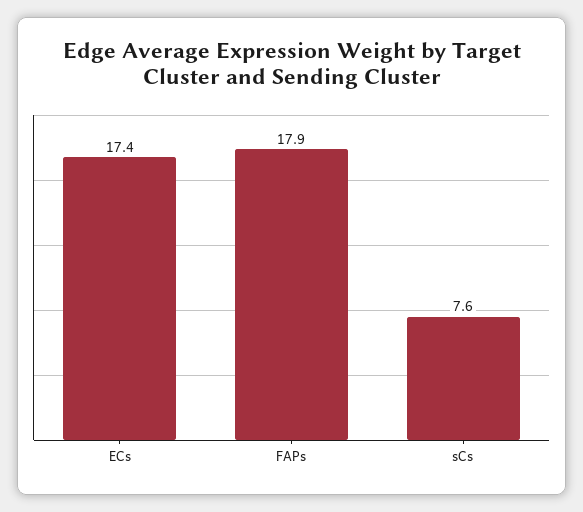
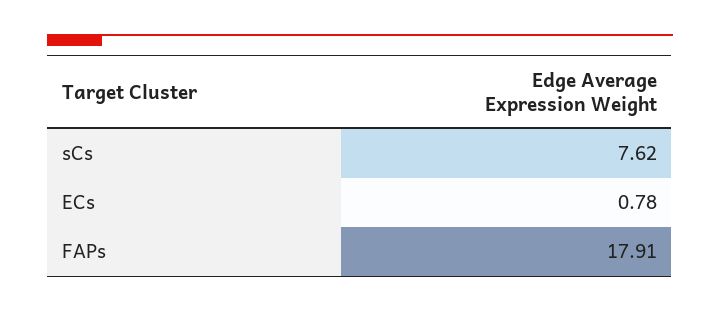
  {
-   "ECs": 17.4,
+   "ECs": 0.78,
    "FAPs": 17.91,
    "sCs": 7.62
  }

